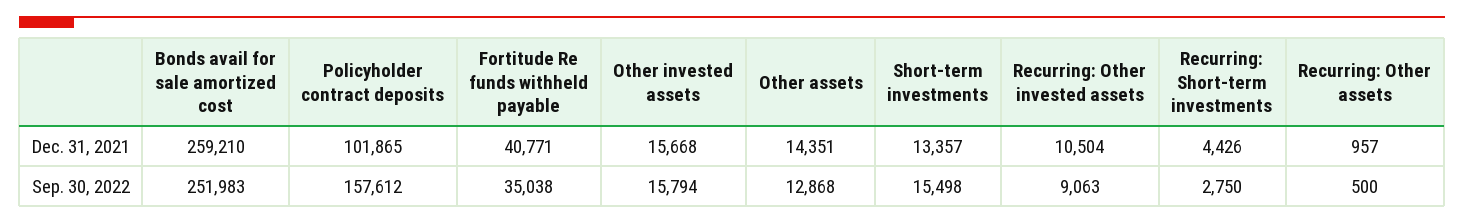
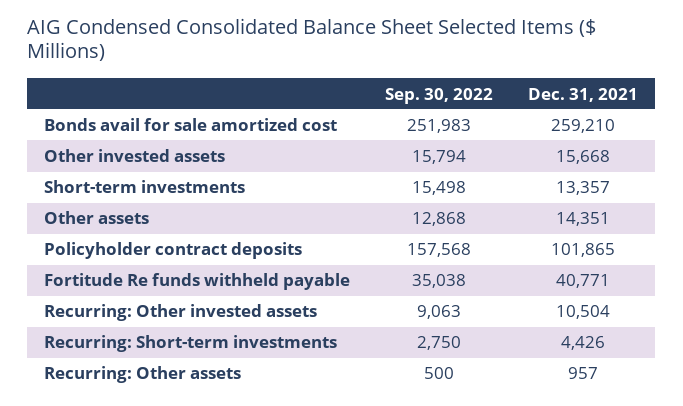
  {
    "Bonds avail for sale amortized cost": {
      "Dec. 31, 2021": 259210,
      "Sep. 30, 2022": 251983
    },
    "Policyholder contract deposits": {
      "Dec. 31, 2021": 101865,
-     "Sep. 30, 2022": 157612
+     "Sep. 30, 2022": 157568
    },
    "Fortitude Re funds withheld payable": {
      "Dec. 31, 2021": 40771,
      "Sep. 30, 2022": 35038
    },
    "Other invested assets": {
      "Dec. 31, 2021": 15668,
      "Sep. 30, 2022": 15794
    },
    "Other assets": {
      "Dec. 31, 2021": 14351,
      "Sep. 30, 2022": 12868
    },
    "Short-term investments": {
      "Dec. 31, 2021": 13357,
      "Sep. 30, 2022": 15498
    },
    "Recurring: Other invested assets": {
      "Dec. 31, 2021": 10504,
      "Sep. 30, 2022": 9063
    },
    "Recurring: Short-term investments": {
      "Dec. 31, 2021": 4426,
      "Sep. 30, 2022": 2750
    },
    "Recurring: Other assets": {
      "Dec. 31, 2021": 957,
      "Sep. 30, 2022": 500
    }
  }

